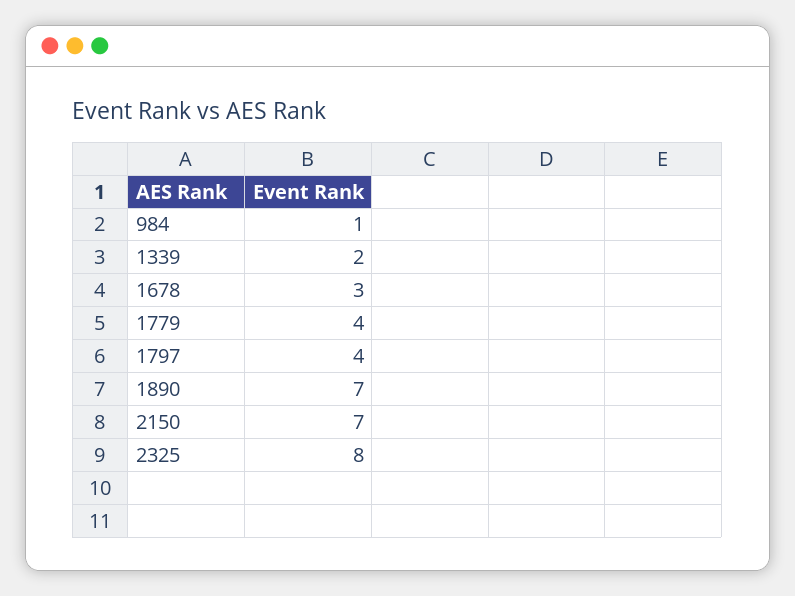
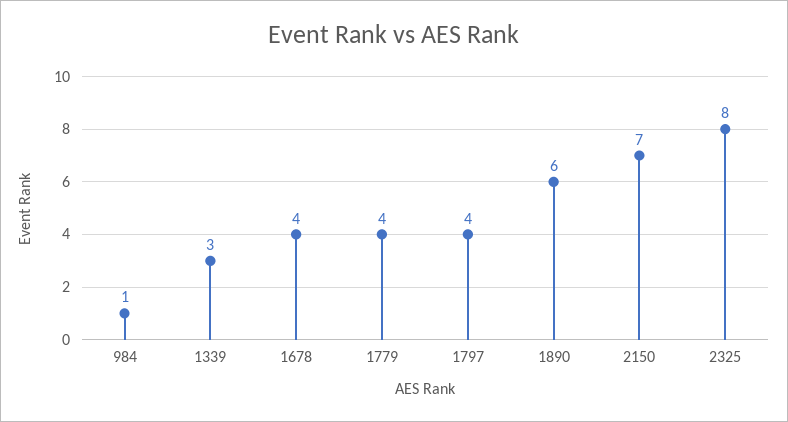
  {
    "984": 1,
-   "1339": 2,
+   "1339": 3,
-   "1678": 3,
+   "1678": 4,
    "1779": 4,
    "1797": 4,
-   "1890": 7,
+   "1890": 6,
    "2150": 7,
    "2325": 8
  }

